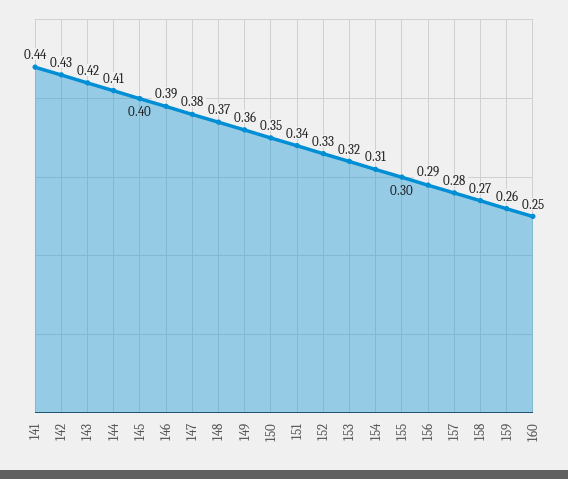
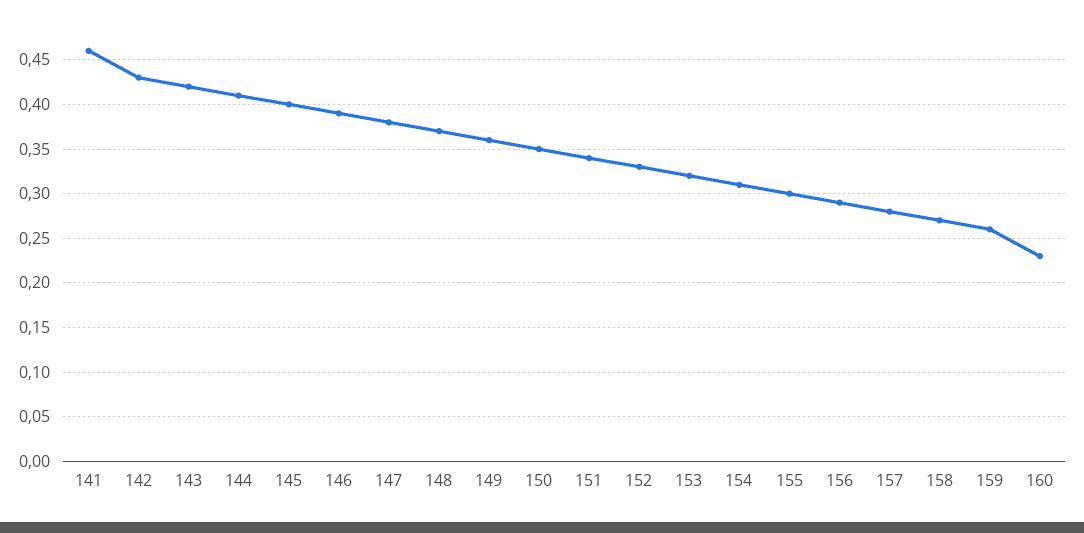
  {
-   "141": 0.44,
+   "141": 0.46,
    "142": 0.43,
    "143": 0.42,
    "144": 0.41,
    "145": 0.4,
    "146": 0.39,
    "147": 0.38,
    "148": 0.37,
    "149": 0.36,
    "150": 0.35,
    "151": 0.34,
    "152": 0.33,
    "153": 0.32,
    "154": 0.31,
    "155": 0.3,
    "156": 0.29,
    "157": 0.28,
    "158": 0.27,
    "159": 0.26,
-   "160": 0.25
+   "160": 0.23
  }

